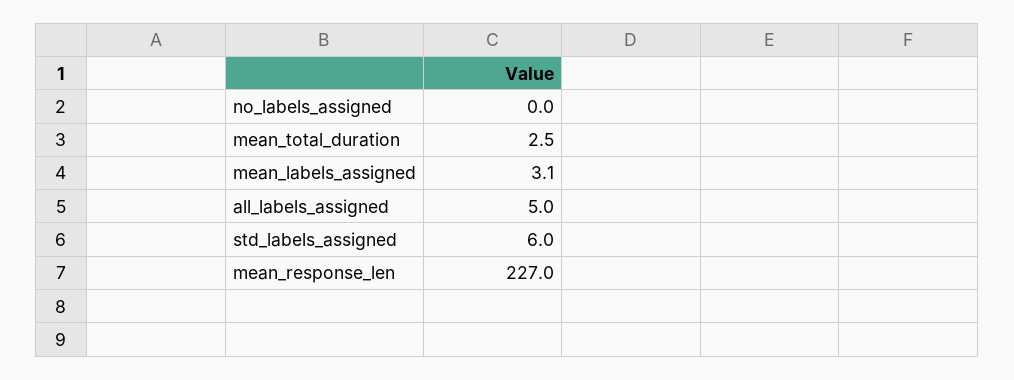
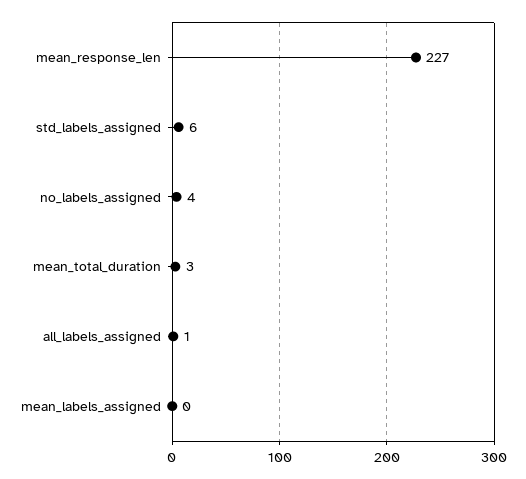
  {
-   "no_labels_assigned": 0,
+   "no_labels_assigned": 4,
    "mean_total_duration": 2.5,
-   "mean_labels_assigned": 3.1,
+   "mean_labels_assigned": 0,
-   "all_labels_assigned": 5,
+   "all_labels_assigned": 1,
    "std_labels_assigned": 6,
    "mean_response_len": 227
  }

